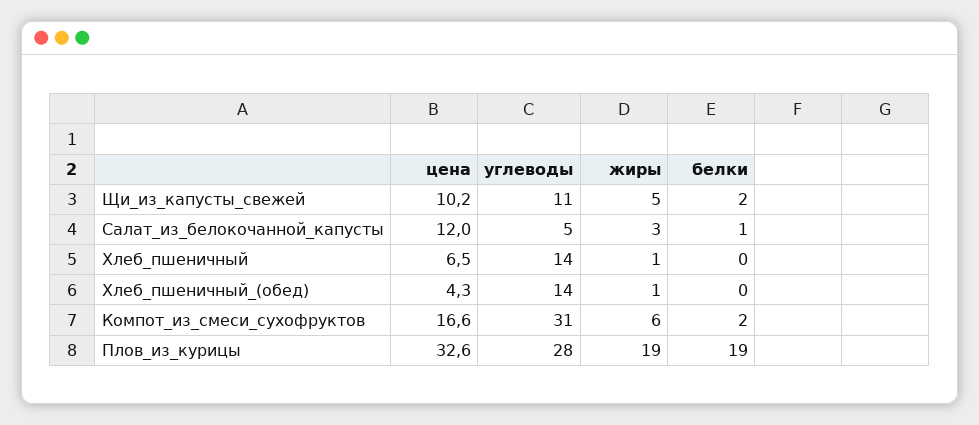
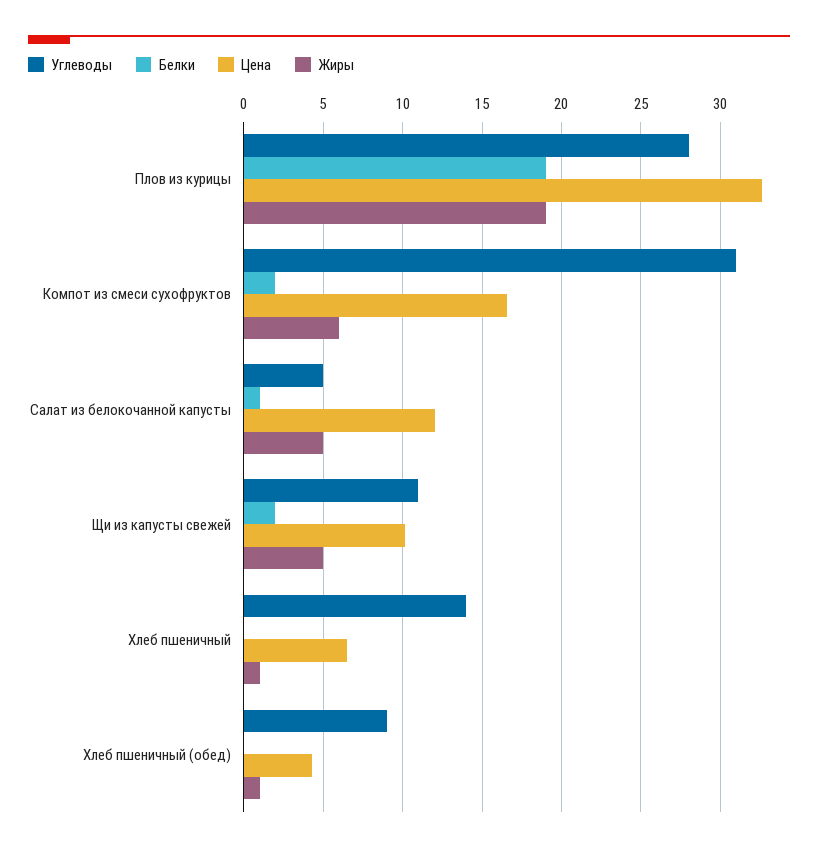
  {
    "цена": {
      "Щи_из_капусты_свежей": 10.2,
      "Салат_из_белокочанной_капусты": 12,
      "Хлеб_пшеничный": 6.5,
      "Хлеб_пшеничный_(обед)": 4.3,
      "Компот_из_смеси_сухофруктов": 16.6,
      "Плов_из_курицы": 32.6
    },
    "углеводы": {
      "Щи_из_капусты_свежей": 11,
      "Салат_из_белокочанной_капусты": 5,
      "Хлеб_пшеничный": 14,
-     "Хлеб_пшеничный_(обед)": 14,
+     "Хлеб_пшеничный_(обед)": 9,
      "Компот_из_смеси_сухофруктов": 31,
      "Плов_из_курицы": 28
    },
    "жиры": {
      "Щи_из_капусты_свежей": 5,
-     "Салат_из_белокочанной_капусты": 3,
+     "Салат_из_белокочанной_капусты": 5,
      "Хлеб_пшеничный": 1,
      "Хлеб_пшеничный_(обед)": 1,
      "Компот_из_смеси_сухофруктов": 6,
      "Плов_из_курицы": 19
    },
    "белки": {
      "Щи_из_капусты_свежей": 2,
      "Салат_из_белокочанной_капусты": 1,
      "Хлеб_пшеничный": 0,
      "Хлеб_пшеничный_(обед)": 0,
      "Компот_из_смеси_сухофруктов": 2,
      "Плов_из_курицы": 19
    }
  }

